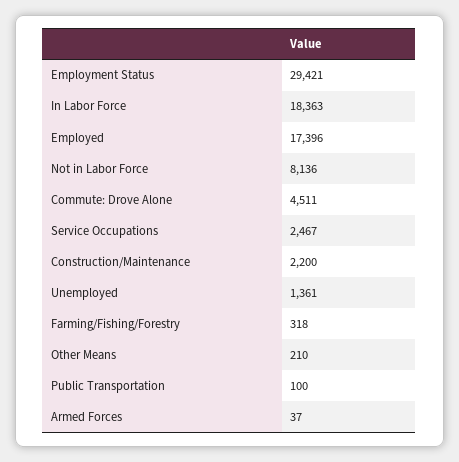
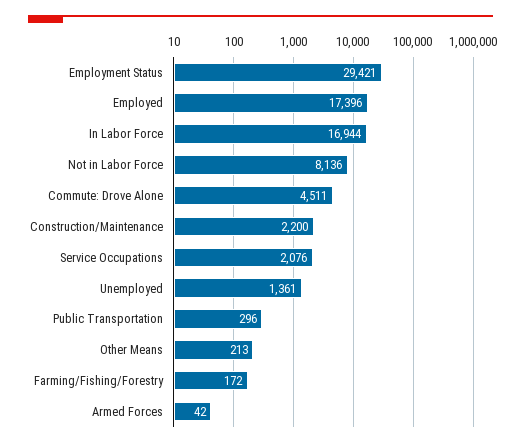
  {
    "Employment Status": 29421,
-   "In Labor Force": 18363,
+   "In Labor Force": 16944,
    "Employed": 17396,
    "Not in Labor Force": 8136,
    "Commute: Drove Alone": 4511,
-   "Service Occupations": 2467,
+   "Service Occupations": 2076,
    "Construction/Maintenance": 2200,
    "Unemployed": 1361,
-   "Farming/Fishing/Forestry": 318,
+   "Farming/Fishing/Forestry": 172,
-   "Other Means": 210,
+   "Other Means": 213,
-   "Public Transportation": 100,
+   "Public Transportation": 296,
-   "Armed Forces": 37
+   "Armed Forces": 42
  }

